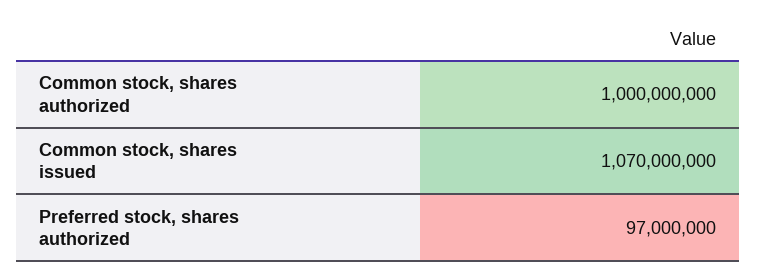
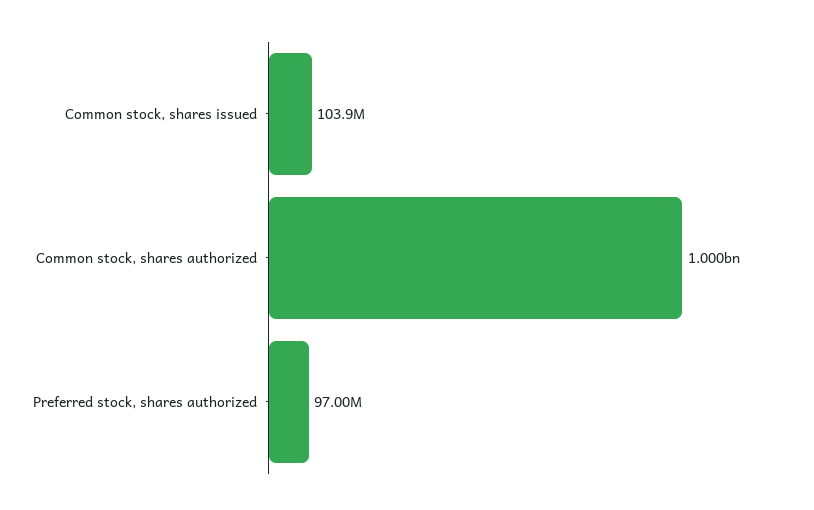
  {
    "Common stock, shares authorized": 1000000000,
-   "Common stock, shares issued": 1070000000,
+   "Common stock, shares issued": 103900000,
    "Preferred stock, shares authorized": 97000000
  }

